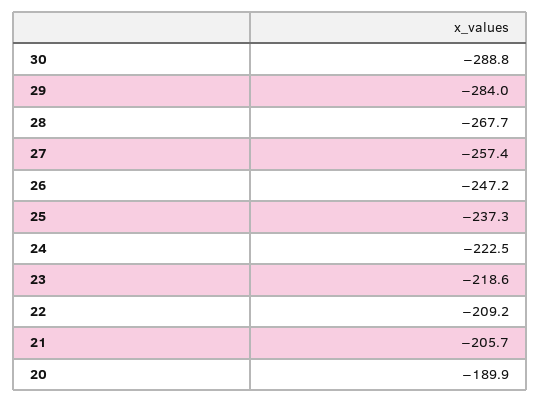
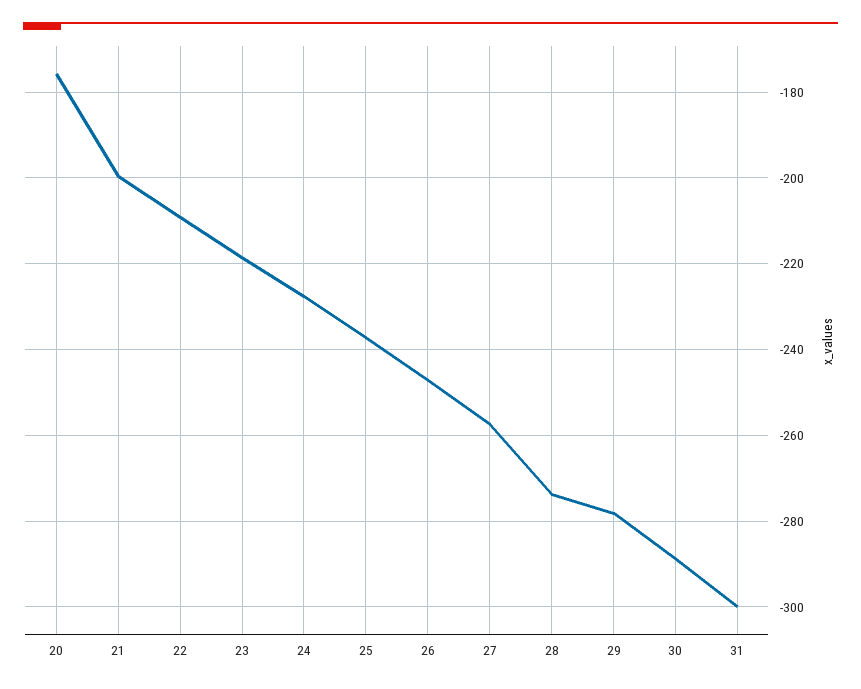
  {
    "30": -288.8,
-   "29": -284,
+   "29": -278,
-   "28": -267.7,
+   "28": -274,
    "27": -257.4,
    "26": -247.2,
    "25": -237.3,
-   "24": -222.5,
+   "24": -228,
    "23": -218.6,
    "22": -209.2,
-   "21": -205.7,
+   "21": -200,
-   "20": -189.9
+   "20": -176,
+   "31": -300
  }

